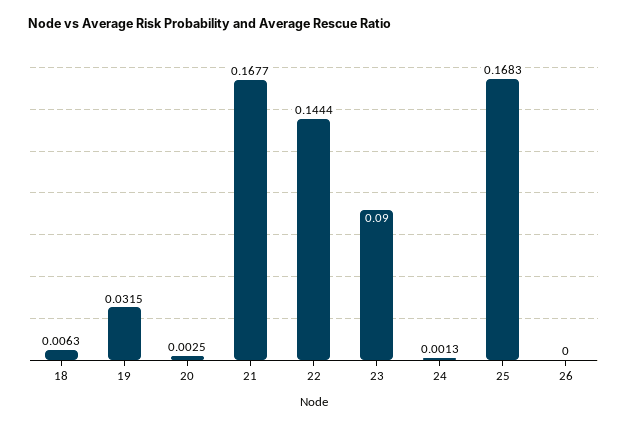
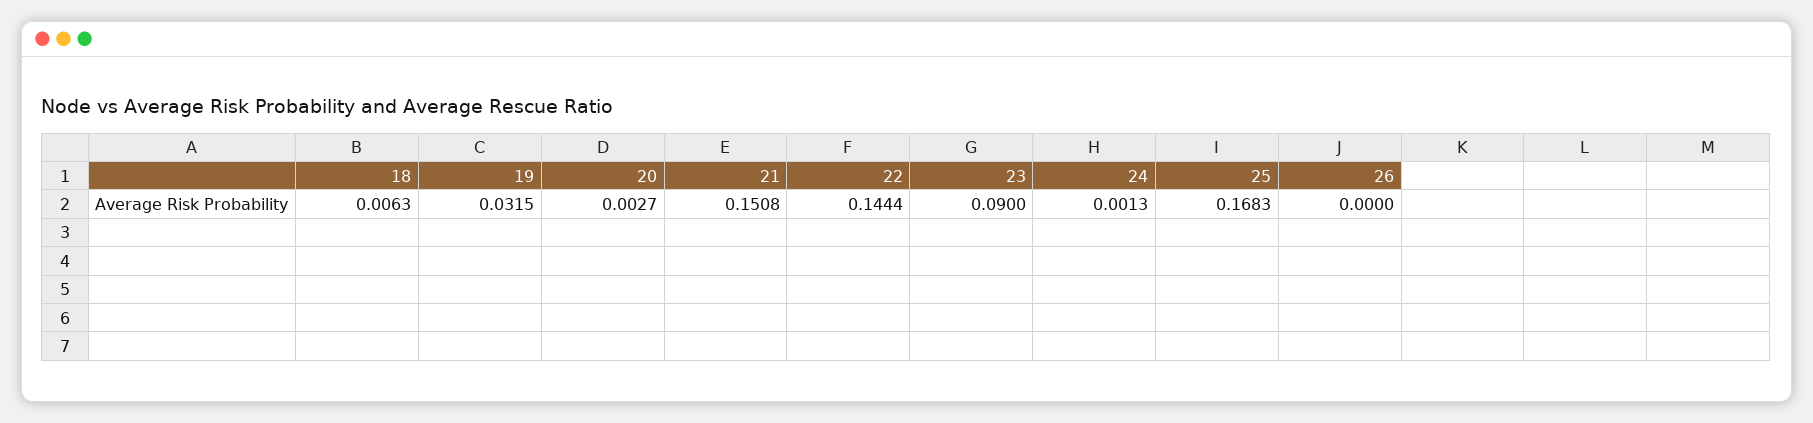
  {
    "18": 0.0063,
    "19": 0.0315,
-   "20": 0.0025,
+   "20": 0.0027,
-   "21": 0.1677,
+   "21": 0.1508,
    "22": 0.1444,
    "23": 0.09,
    "24": 0.0013,
    "25": 0.1683,
    "26": 0
  }

